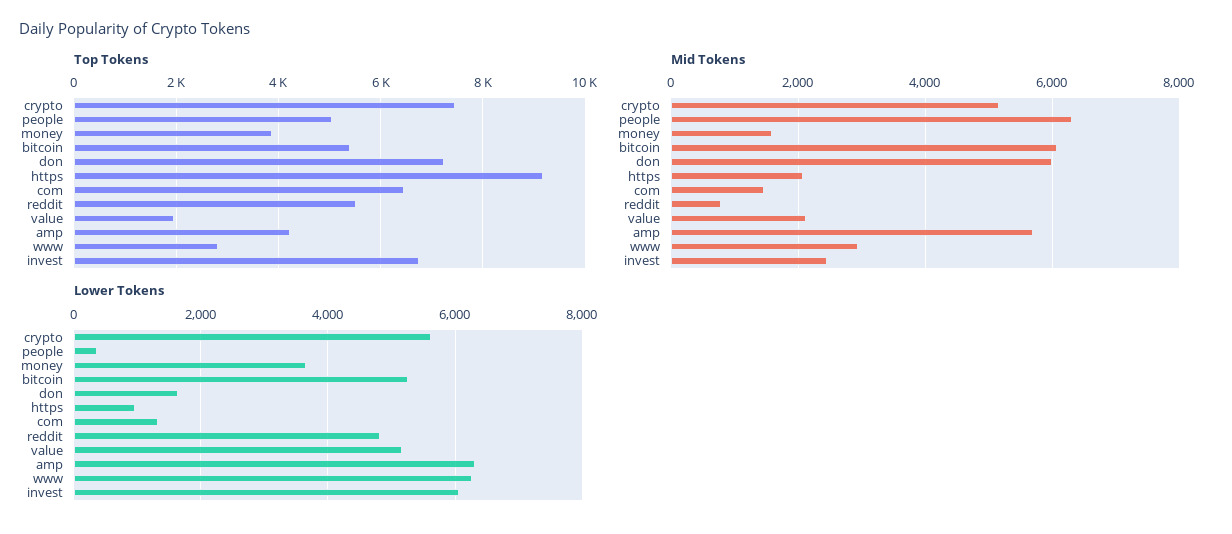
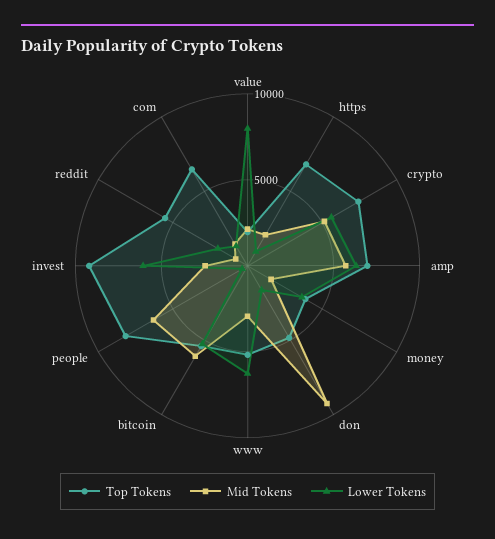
  {
    "Top Tokens": {
      "crypto": 7400,
-     "people": 5000,
+     "people": 8000,
      "money": 3800,
      "bitcoin": 5400,
-     "don": 7200,
+     "don": 5000,
-     "https": 9200,
+     "https": 7000,
      "com": 6400,
      "reddit": 5600,
      "value": 2000,
-     "amp": 4200,
+     "amp": 7000,
-     "www": 2800,
+     "www": 5000,
-     "invest": 6800
+     "invest": 9000
    },
    "Mid Tokens": {
      "crypto": 5200,
      "people": 6400,
      "money": 1600,
      "bitcoin": 6000,
-     "don": 6000,
+     "don": 9000,
      "https": 2000,
      "com": 1400,
      "reddit": 800,
      "value": 2200,
      "amp": 5800,
      "www": 3000,
      "invest": 2400
    },
    "Lower Tokens": {
      "crypto": 5600,
      "people": 400,
      "money": 3600,
      "bitcoin": 5200,
      "don": 1600,
      "https": 1000,
      "com": 1400,
-     "reddit": 4800,
+     "reddit": 2000,
-     "value": 5200,
+     "value": 8000,
      "amp": 6400,
      "www": 6200,
      "invest": 6000
    }
  }

